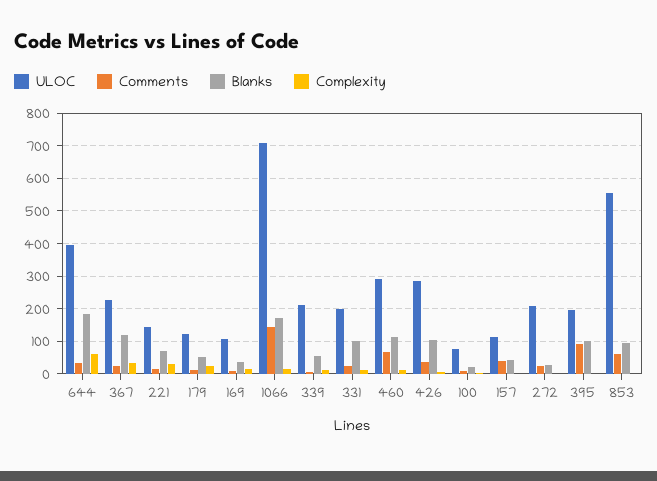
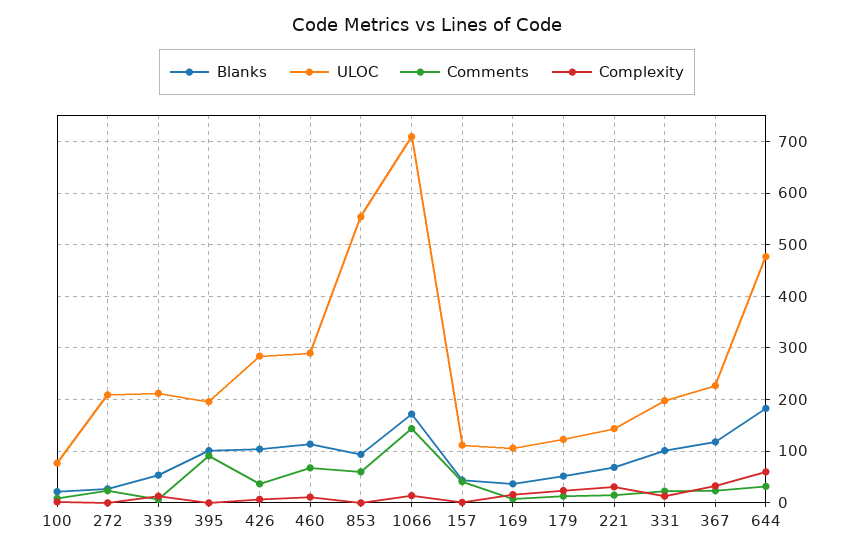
  {
    "ULOC": {
-     "644": 400,
+     "644": 480,
      "367": 220,
      "221": 140,
      "179": 120,
      "169": 100,
      "1066": 700,
      "339": 220,
      "331": 200,
      "460": 300,
      "426": 280,
      "100": 80,
      "157": 120,
      "272": 200,
      "395": 200,
      "853": 560
    },
    "Comments": {
      "644": 40,
      "367": 20,
      "221": 20,
      "179": 20,
      "169": 0,
      "1066": 140,
      "339": 0,
      "331": 20,
      "460": 60,
      "426": 40,
      "100": 0,
      "157": 40,
      "272": 20,
      "395": 100,
      "853": 60
    },
    "Blanks": {
      "644": 180,
      "367": 120,
      "221": 60,
      "179": 60,
      "169": 40,
      "1066": 180,
      "339": 60,
      "331": 100,
      "460": 120,
      "426": 100,
      "100": 20,
      "157": 40,
      "272": 20,
      "395": 100,
      "853": 100
    },
    "Complexity": {
      "644": 60,
      "367": 40,
      "221": 40,
      "179": 20,
      "169": 20,
      "1066": 20,
      "339": 20,
      "331": 20,
      "460": 20,
      "426": 0,
      "100": 0,
      "157": 0,
      "272": 0,
      "395": 0,
      "853": 0
    }
  }

